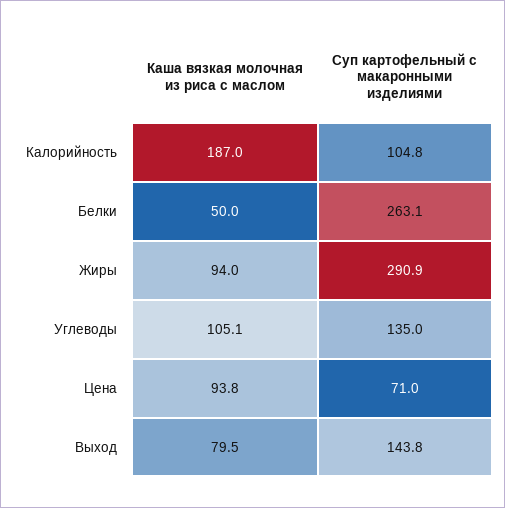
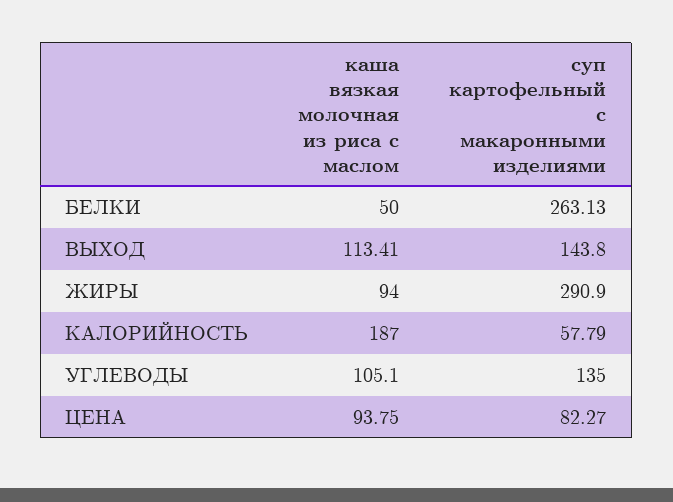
  {
    "Каша вязкая молочная из риса с маслом": {
      "Калорийность": 187,
      "Белки": 50,
      "Жиры": 94,
      "Углеводы": 105.1,
      "Цена": 93.75,
-     "Выход": 79.5
+     "Выход": 113.41
    },
    "Суп картофельный с макаронными изделиями": {
-     "Калорийность": 104.8,
+     "Калорийность": 57.79,
      "Белки": 263.13,
      "Жиры": 290.9,
      "Углеводы": 135,
-     "Цена": 71,
+     "Цена": 82.27,
      "Выход": 143.8
    }
  }

